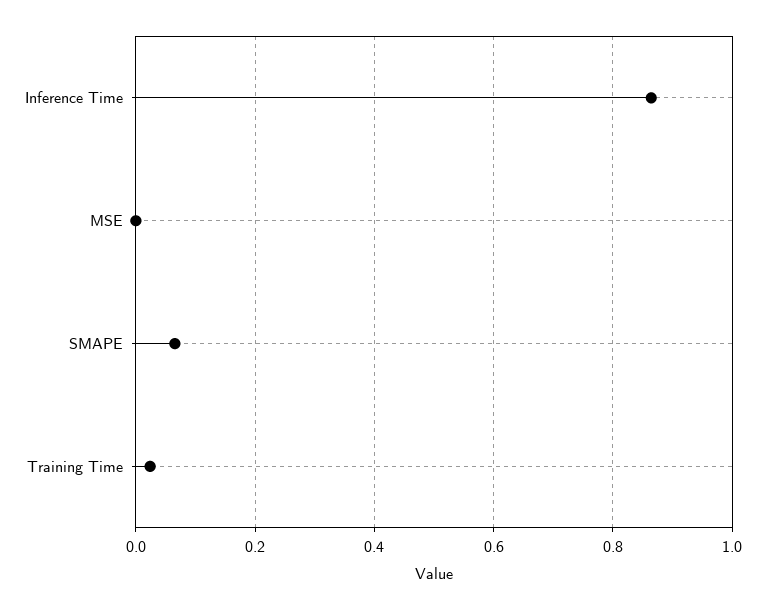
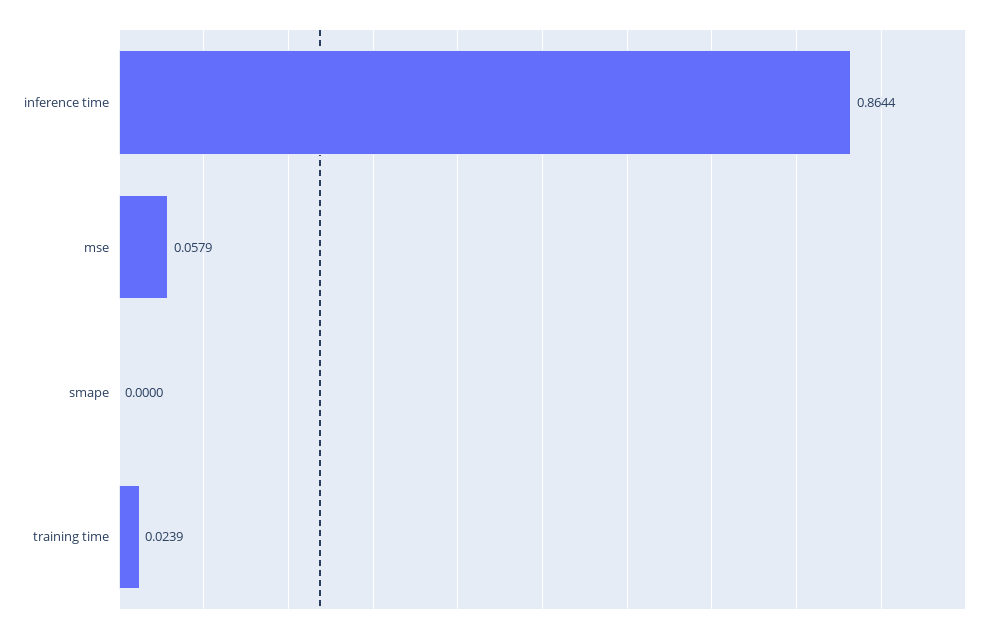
  {
    "Inference Time": 0.8644,
-   "MSE": 0,
+   "MSE": 0.0579,
-   "SMAPE": 0.06,
+   "SMAPE": 0,
    "Training Time": 0.0239
  }

